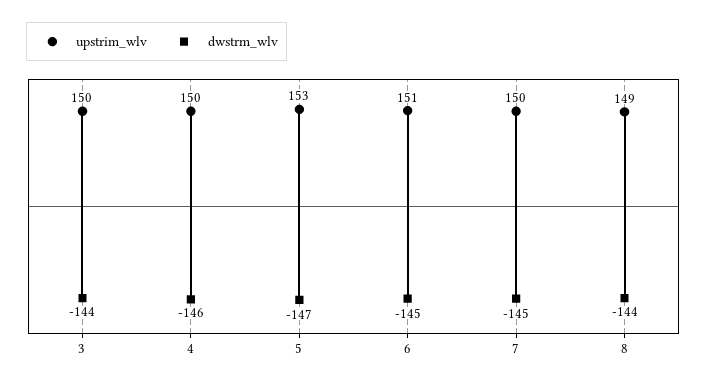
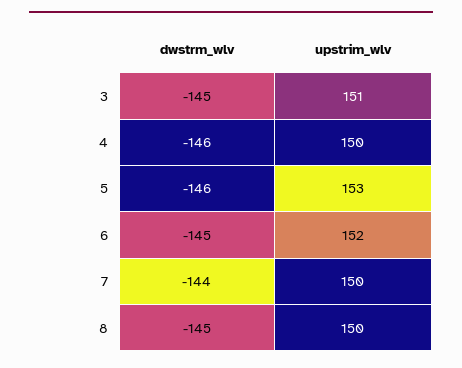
  {
    "upstrim_wlv": {
-     "3": 150,
+     "3": 151,
      "4": 150,
      "5": 153,
-     "6": 151,
+     "6": 152,
      "7": 150,
-     "8": 149
+     "8": 150
    },
    "dwstrm_wlv": {
-     "3": -144,
+     "3": -145,
      "4": -146,
-     "5": -147,
+     "5": -146,
      "6": -145,
-     "7": -145,
+     "7": -144,
-     "8": -144
+     "8": -145
    }
  }

